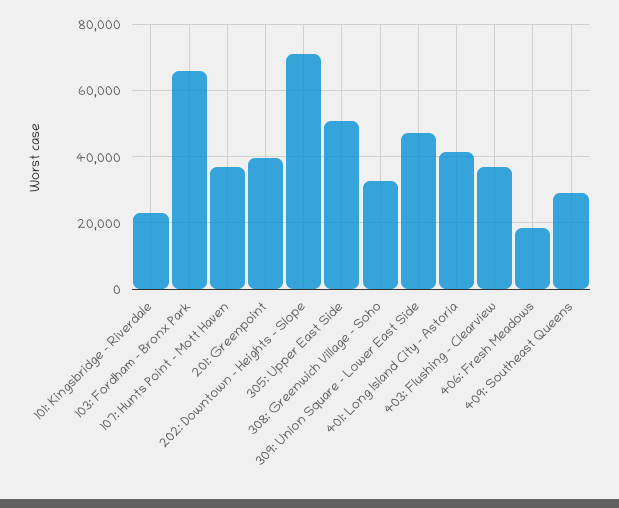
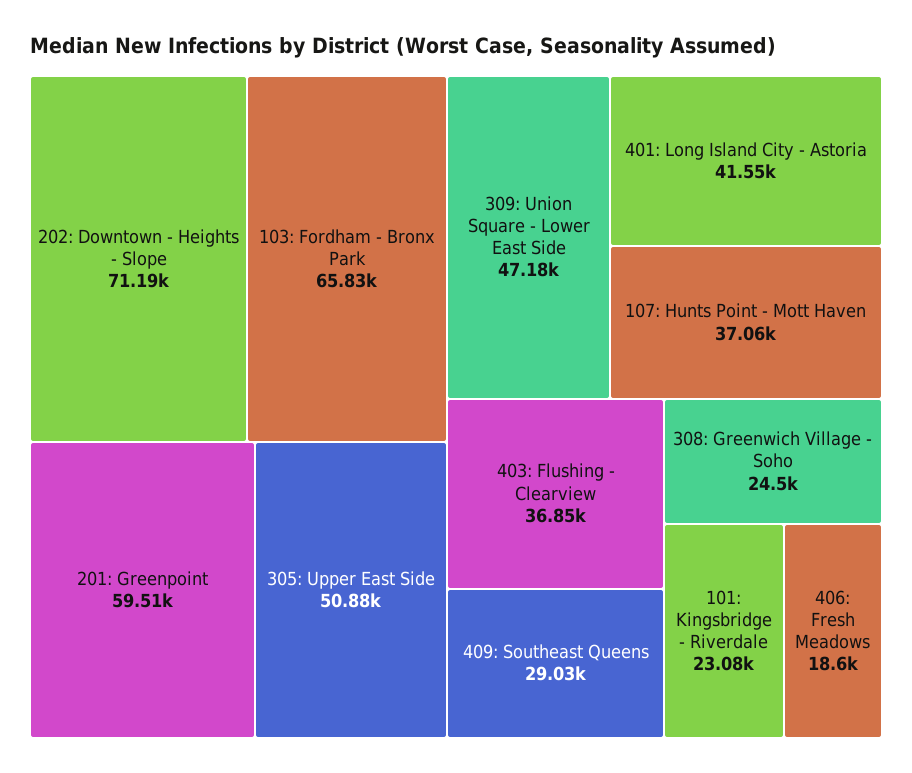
  {
    "101: Kingsbridge - Riverdale": 23080,
    "103: Fordham - Bronx Park": 65830,
    "107: Hunts Point - Mott Haven": 37060,
-   "201: Greenpoint": 40000,
+   "201: Greenpoint": 59510,
    "202: Downtown - Heights - Slope": 71190,
    "305: Upper East Side": 50880,
-   "308: Greenwich Village - Soho": 32000,
+   "308: Greenwich Village - Soho": 24500,
    "309: Union Square - Lower East Side": 47180,
    "401: Long Island City - Astoria": 41550,
    "403: Flushing - Clearview": 36850,
    "406: Fresh Meadows": 18600,
    "409: Southeast Queens": 29030
  }

